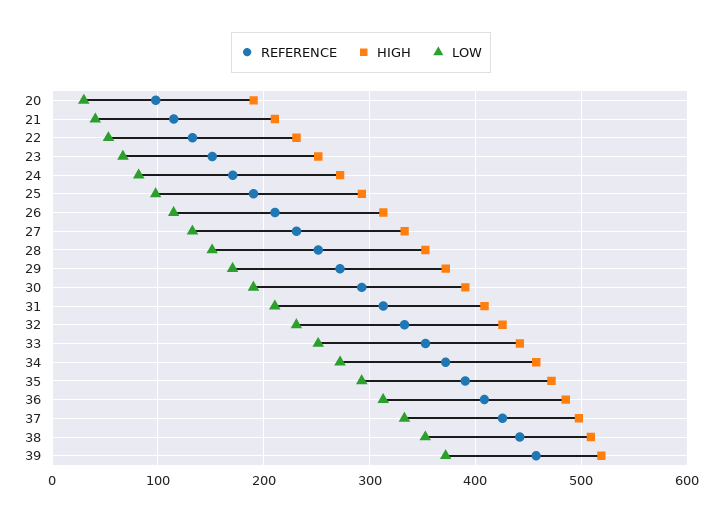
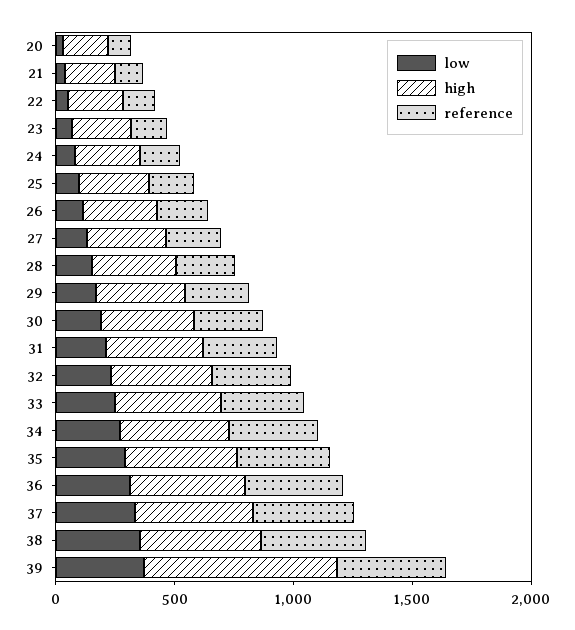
  {
    "REFERENCE": {
      "20": 100,
      "21": 120,
      "22": 130,
      "23": 150,
      "24": 170,
      "25": 190,
      "26": 210,
      "27": 230,
      "28": 250,
      "29": 270,
      "30": 290,
      "31": 310,
      "32": 330,
      "33": 350,
      "34": 370,
      "35": 390,
      "36": 410,
      "37": 430,
      "38": 440,
      "39": 460
    },
    "HIGH": {
      "20": 190,
      "21": 210,
      "22": 230,
      "23": 250,
      "24": 270,
      "25": 290,
      "26": 310,
      "27": 330,
      "28": 350,
      "29": 370,
      "30": 390,
      "31": 410,
      "32": 430,
      "33": 440,
      "34": 460,
      "35": 470,
      "36": 490,
      "37": 500,
      "38": 510,
-     "39": 520
+     "39": 800
    },
    "LOW": {
      "20": 30,
      "21": 40,
      "22": 50,
      "23": 70,
      "24": 80,
      "25": 100,
      "26": 110,
      "27": 130,
      "28": 150,
      "29": 170,
      "30": 190,
      "31": 210,
      "32": 230,
      "33": 250,
      "34": 270,
      "35": 290,
      "36": 310,
      "37": 330,
      "38": 350,
      "39": 370
    }
  }

